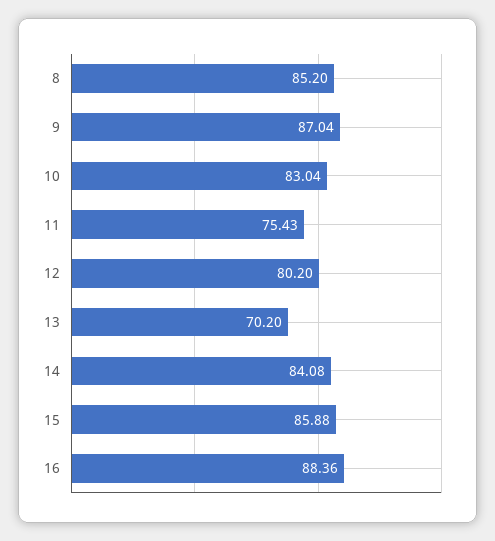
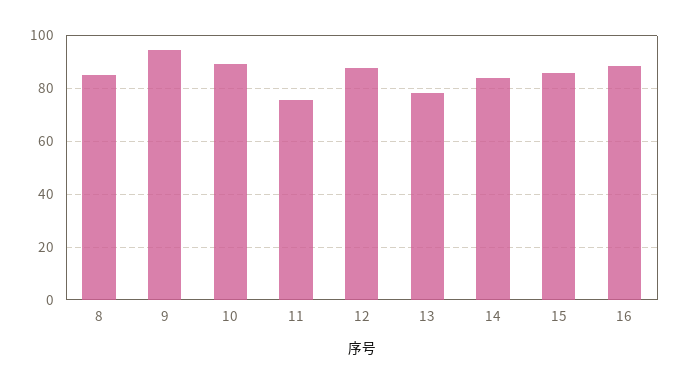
  {
    "8": 85.2,
-   "9": 87.04,
+   "9": 95,
-   "10": 83.04,
+   "10": 90,
    "11": 75.43,
-   "12": 80.2,
+   "12": 87.5,
-   "13": 70.2,
+   "13": 77.5,
    "14": 84.08,
    "15": 85.88,
    "16": 88.36
  }

